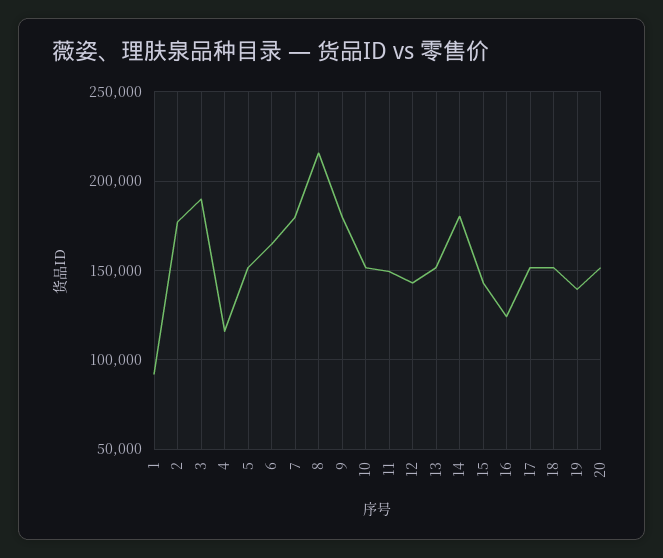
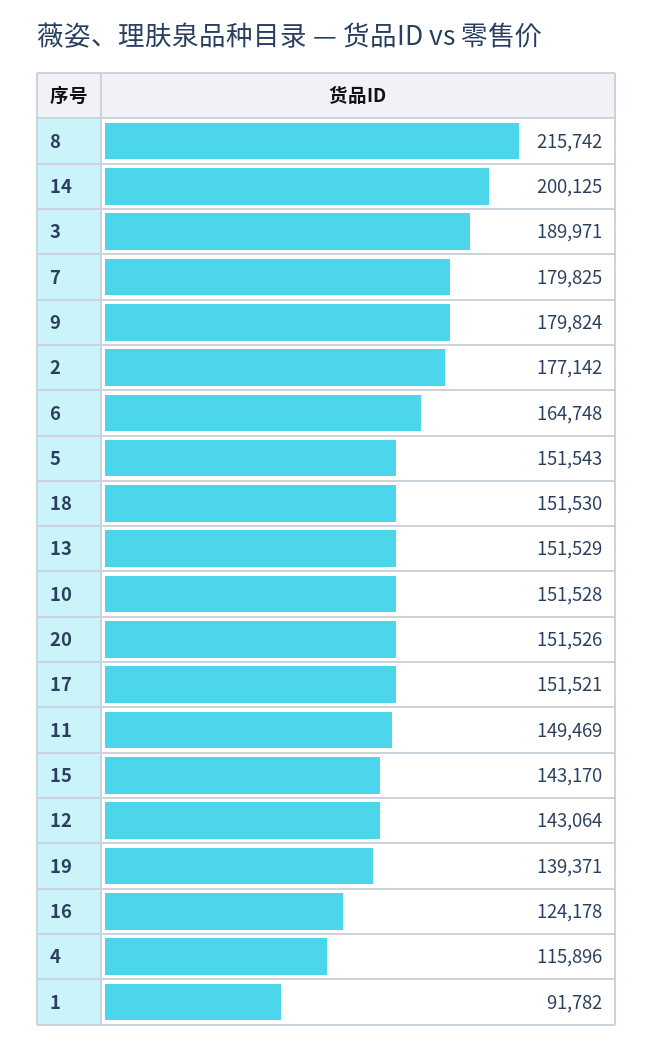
  {
    "1": 91782,
    "2": 177142,
    "3": 189971,
    "4": 115896,
    "5": 151543,
    "6": 164748,
    "7": 179825,
    "8": 215742,
    "9": 179824,
    "10": 151528,
    "11": 149469,
    "12": 143064,
    "13": 151529,
-   "14": 180000,
+   "14": 200125,
    "15": 143170,
    "16": 124178,
    "17": 151521,
    "18": 151530,
    "19": 139371,
    "20": 151526
  }

